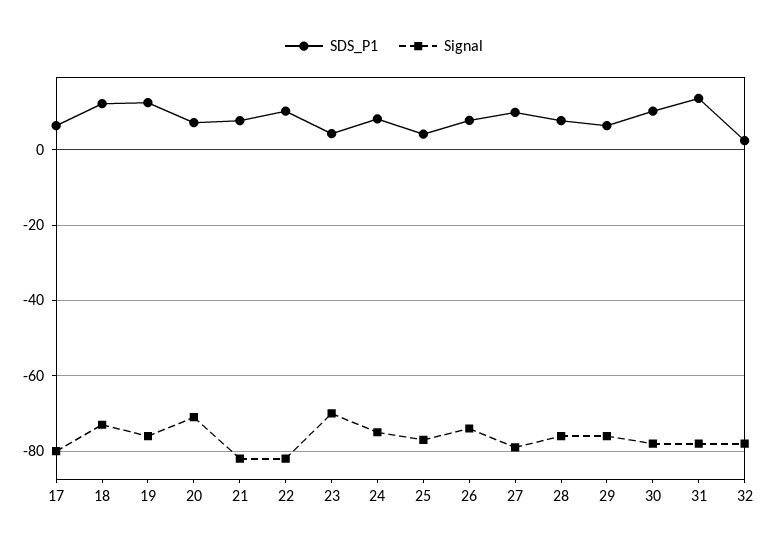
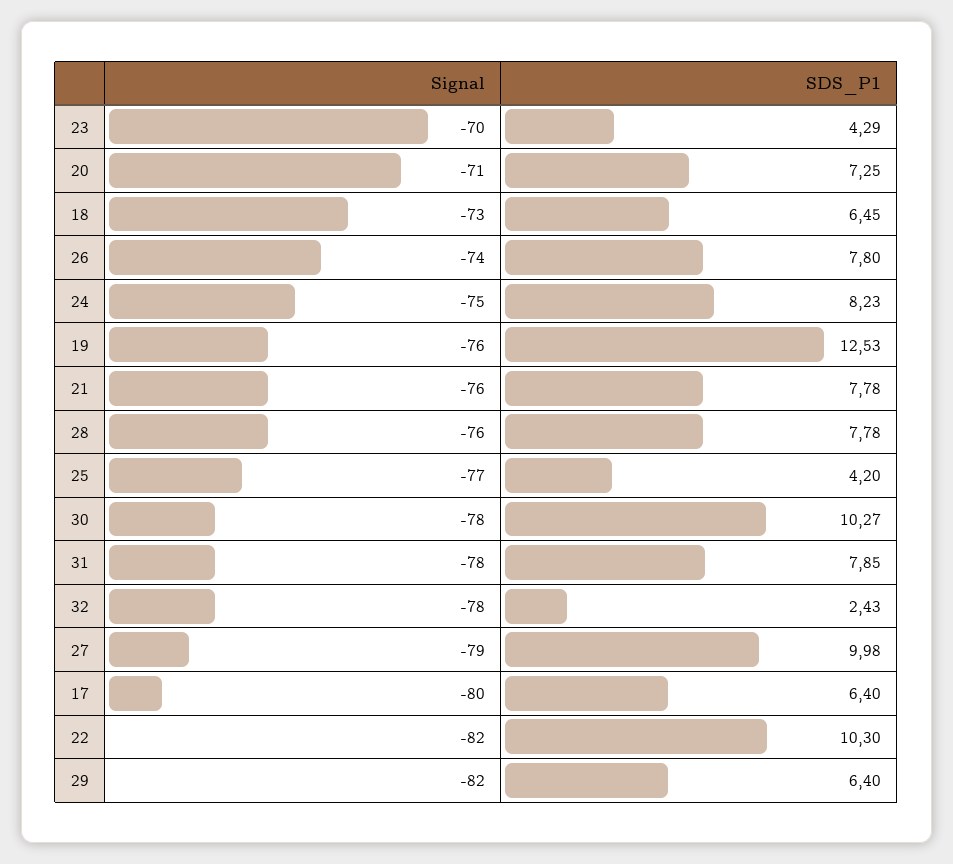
  {
    "SDS_P1": {
      "17": 6.4,
-     "18": 12,
+     "18": 6.45,
      "19": 12.53,
      "20": 7.25,
      "21": 7.78,
      "22": 10.3,
      "23": 4.29,
      "24": 8.23,
      "25": 4.2,
      "26": 7.8,
      "27": 9.98,
      "28": 7.78,
      "29": 6.4,
      "30": 10.27,
-     "31": 14,
+     "31": 7.85,
      "32": 2.43
    },
    "Signal": {
      "17": -80,
      "18": -73,
      "19": -76,
      "20": -71,
-     "21": -82,
+     "21": -76,
      "22": -82,
      "23": -70,
      "24": -75,
      "25": -77,
      "26": -74,
      "27": -79,
      "28": -76,
-     "29": -76,
+     "29": -82,
      "30": -78,
      "31": -78,
      "32": -78
    }
  }

